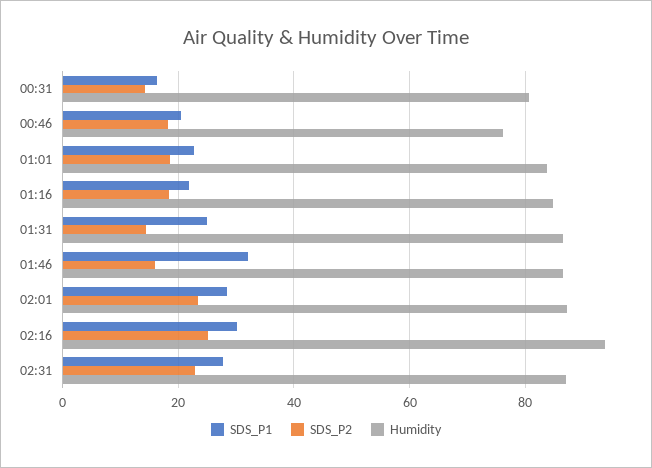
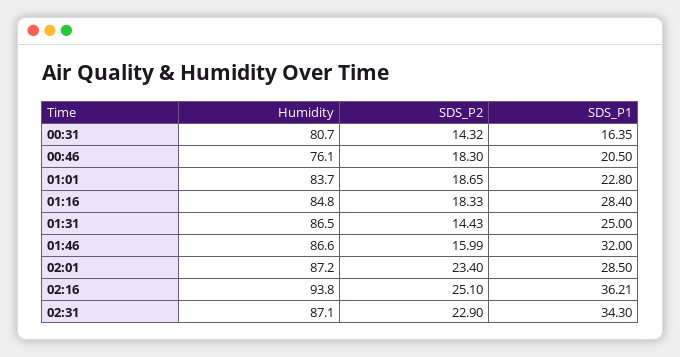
  {
    "SDS_P1": {
      "00:31": 16.35,
      "00:46": 20.5,
      "01:01": 22.8,
-     "01:16": 22,
+     "01:16": 28.4,
      "01:31": 25,
      "01:46": 32,
      "02:01": 28.5,
-     "02:16": 30,
+     "02:16": 36.21,
-     "02:31": 28
+     "02:31": 34.3
    },
    "SDS_P2": {
      "00:31": 14.32,
      "00:46": 18.3,
      "01:01": 18.65,
      "01:16": 18.33,
      "01:31": 14.43,
      "01:46": 15.99,
      "02:01": 23.4,
      "02:16": 25.1,
      "02:31": 22.9
    },
    "Humidity": {
      "00:31": 80.7,
      "00:46": 76.1,
      "01:01": 83.7,
      "01:16": 84.8,
      "01:31": 86.5,
      "01:46": 86.6,
      "02:01": 87.2,
      "02:16": 93.8,
      "02:31": 87.1
    }
  }

